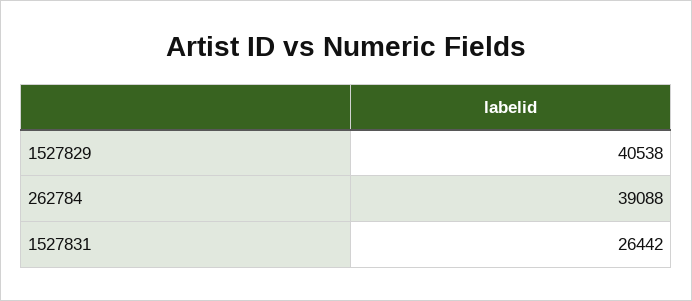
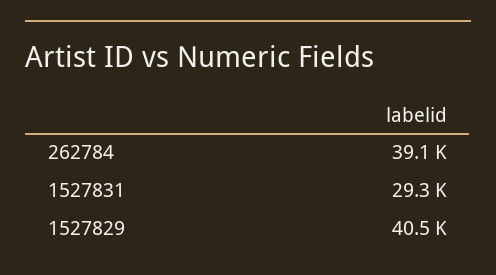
  {
    "1527829": 40538,
    "262784": 39088,
-   "1527831": 26442
+   "1527831": 29300
  }

